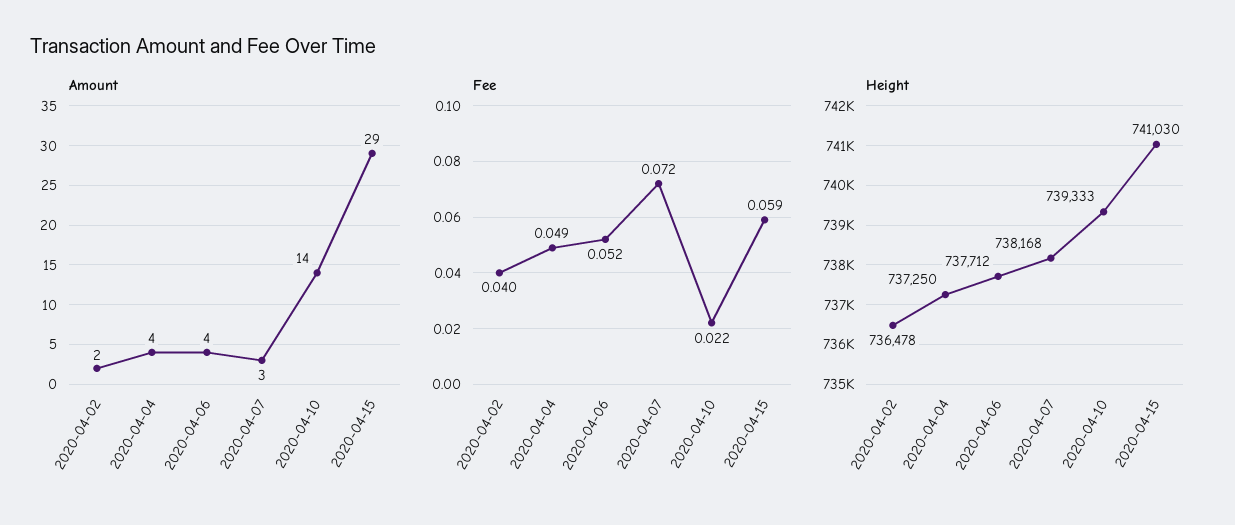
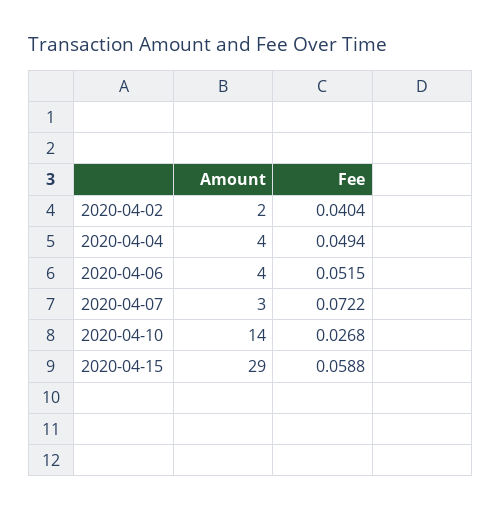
  {
    "Amount": {
      "2020-04-02": 2,
      "2020-04-04": 4,
      "2020-04-06": 4,
      "2020-04-07": 3,
      "2020-04-10": 14,
      "2020-04-15": 29
    },
    "Fee": {
      "2020-04-02": 0.0404,
      "2020-04-04": 0.0494,
      "2020-04-06": 0.0515,
      "2020-04-07": 0.0722,
-     "2020-04-10": 0.022,
+     "2020-04-10": 0.0268,
      "2020-04-15": 0.0588
-   },
+   }
-   "Height": {
-     "2020-04-02": 736478,
-     "2020-04-04": 737250,
-     "2020-04-06": 737712,
-     "2020-04-07": 738168,
-     "2020-04-10": 739333,
-     "2020-04-15": 741030
-   }
  }

